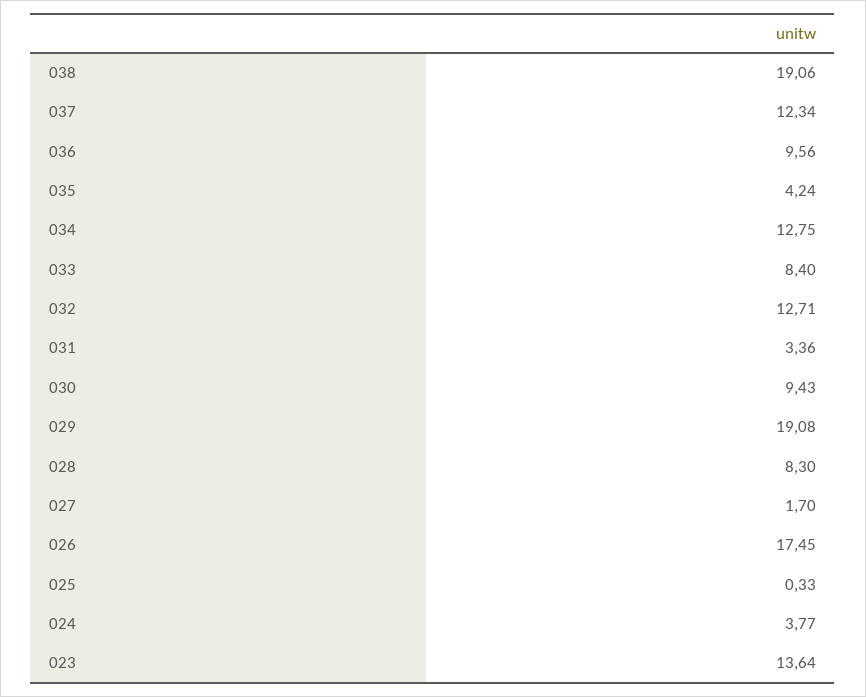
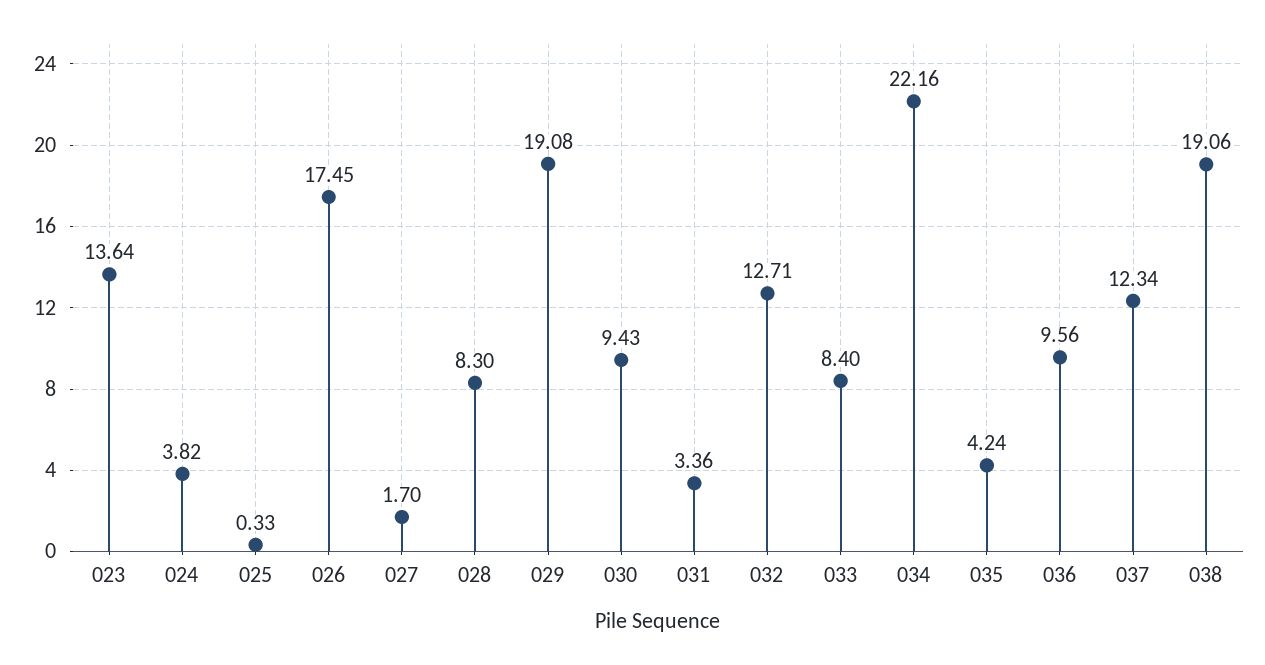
  {
    "038": 19.06,
    "037": 12.34,
    "036": 9.56,
    "035": 4.24,
-   "034": 12.75,
+   "034": 22.16,
    "033": 8.4,
    "032": 12.71,
    "031": 3.36,
    "030": 9.43,
    "029": 19.08,
    "028": 8.3,
    "027": 1.7,
    "026": 17.45,
    "025": 0.33,
-   "024": 3.77,
+   "024": 3.82,
    "023": 13.64
  }

